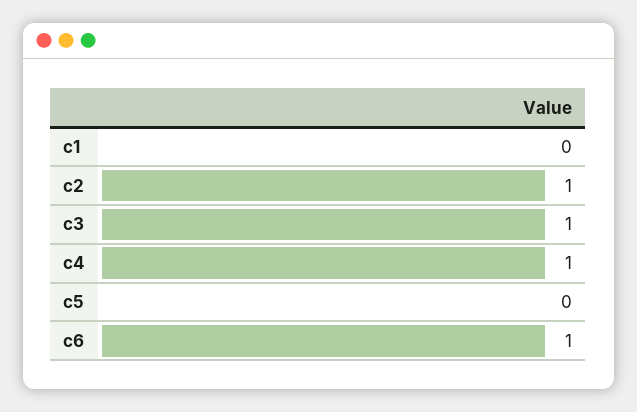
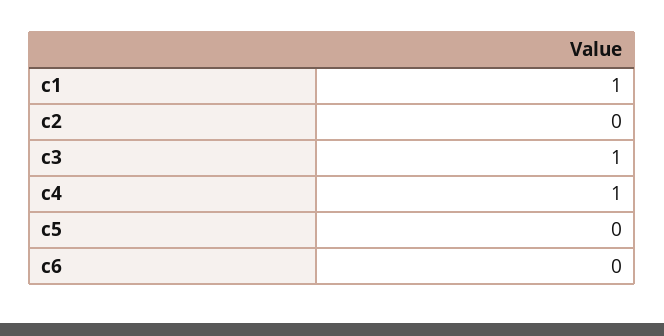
  {
-   "c1": 0,
+   "c1": 1,
-   "c2": 1,
+   "c2": 0,
    "c3": 1,
    "c4": 1,
    "c5": 0,
-   "c6": 1
+   "c6": 0
  }

